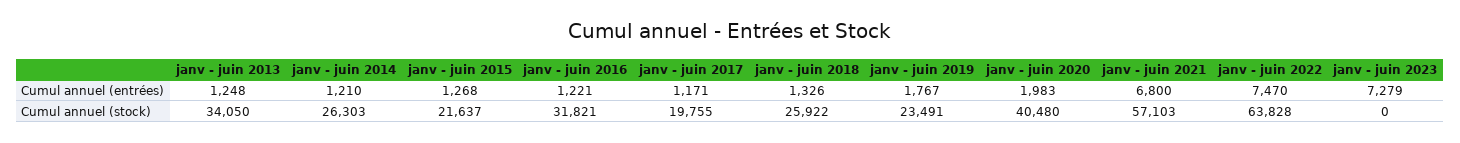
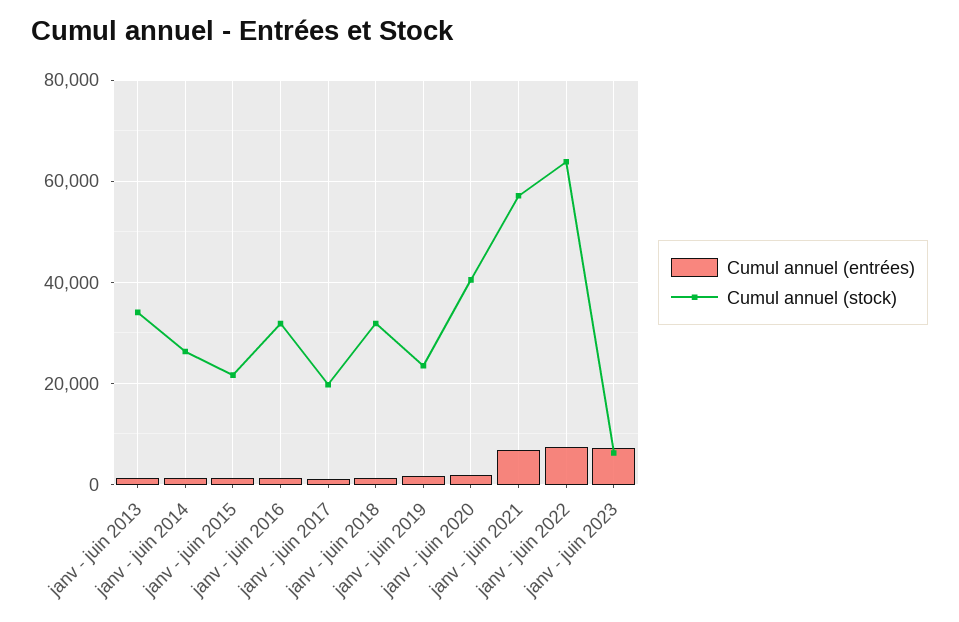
  {
    "Cumul annuel (entrées)": {
      "janv - juin 2013": 1248,
      "janv - juin 2014": 1210,
      "janv - juin 2015": 1268,
      "janv - juin 2016": 1221,
      "janv - juin 2017": 1171,
      "janv - juin 2018": 1326,
      "janv - juin 2019": 1767,
      "janv - juin 2020": 1983,
      "janv - juin 2021": 6800,
      "janv - juin 2022": 7470,
      "janv - juin 2023": 7279
    },
    "Cumul annuel (stock)": {
      "janv - juin 2013": 34050,
      "janv - juin 2014": 26303,
      "janv - juin 2015": 21637,
      "janv - juin 2016": 31821,
      "janv - juin 2017": 19755,
-     "janv - juin 2018": 25922,
+     "janv - juin 2018": 32000,
      "janv - juin 2019": 23491,
      "janv - juin 2020": 40480,
      "janv - juin 2021": 57103,
      "janv - juin 2022": 63828,
-     "janv - juin 2023": 0
+     "janv - juin 2023": 6000
    }
  }

